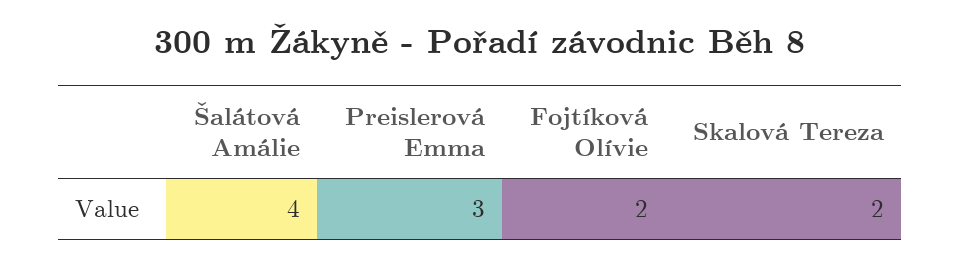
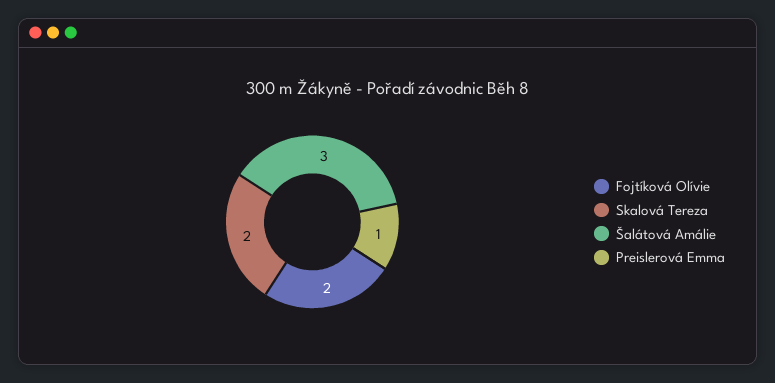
  {
-   "Šalátová Amálie": 4,
+   "Šalátová Amálie": 3,
-   "Preislerová Emma": 3,
+   "Preislerová Emma": 1,
    "Fojtíková Olívie": 2,
    "Skalová Tereza": 2
  }

